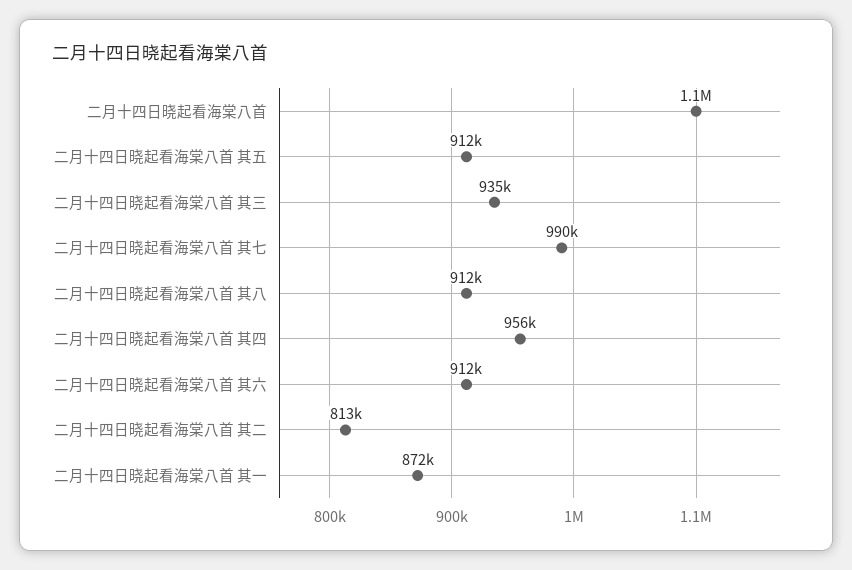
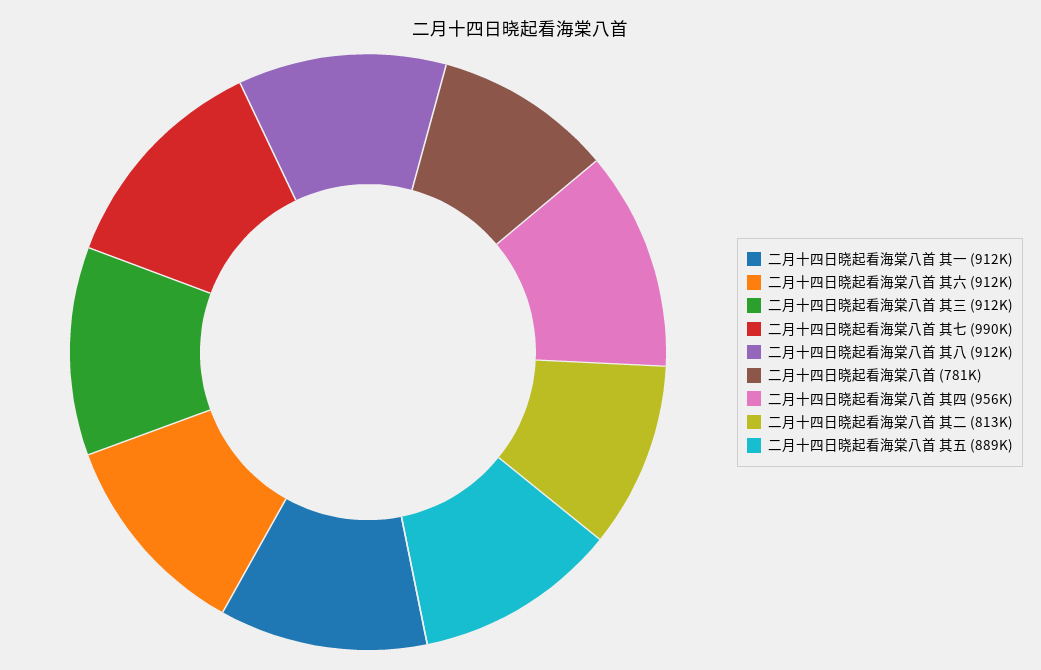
  {
-   "二月十四日晓起看海棠八首": 1100000,
+   "二月十四日晓起看海棠八首": 781000,
-   "二月十四日晓起看海棠八首 其五": 912000,
+   "二月十四日晓起看海棠八首 其五": 889000,
-   "二月十四日晓起看海棠八首 其三": 935000,
+   "二月十四日晓起看海棠八首 其三": 912000,
    "二月十四日晓起看海棠八首 其七": 990000,
    "二月十四日晓起看海棠八首 其八": 912000,
    "二月十四日晓起看海棠八首 其四": 956000,
    "二月十四日晓起看海棠八首 其六": 912000,
    "二月十四日晓起看海棠八首 其二": 813000,
-   "二月十四日晓起看海棠八首 其一": 872000
+   "二月十四日晓起看海棠八首 其一": 912000
  }

